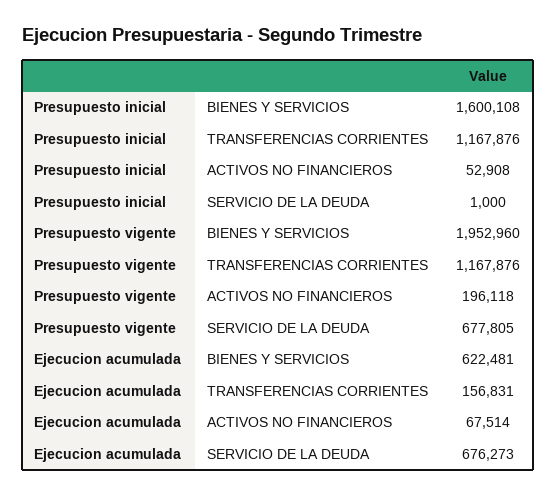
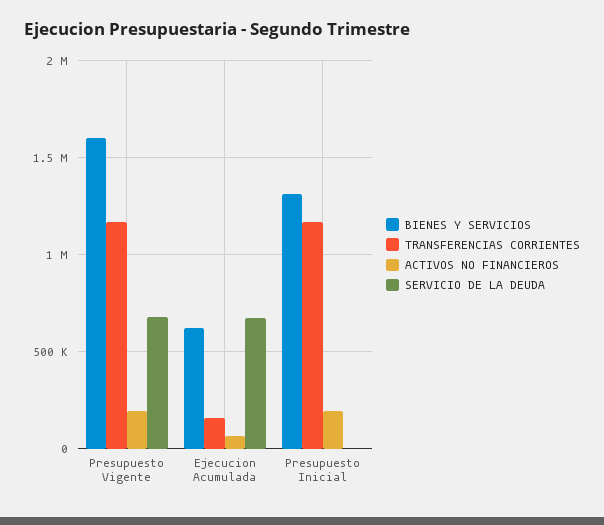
  {
    "BIENES Y SERVICIOS": {
-     "Presupuesto inicial": 1600108,
+     "Presupuesto inicial": 1300000,
-     "Presupuesto vigente": 1952960,
+     "Presupuesto vigente": 1600000,
      "Ejecucion acumulada": 622481
    },
    "TRANSFERENCIAS CORRIENTES": {
      "Presupuesto inicial": 1167876,
      "Presupuesto vigente": 1167876,
      "Ejecucion acumulada": 156831
    },
    "ACTIVOS NO FINANCIEROS": {
-     "Presupuesto inicial": 52908,
+     "Presupuesto inicial": 200000,
      "Presupuesto vigente": 196118,
      "Ejecucion acumulada": 67514
    },
    "SERVICIO DE LA DEUDA": {
      "Presupuesto inicial": 1000,
      "Presupuesto vigente": 677805,
      "Ejecucion acumulada": 676273
    }
  }

